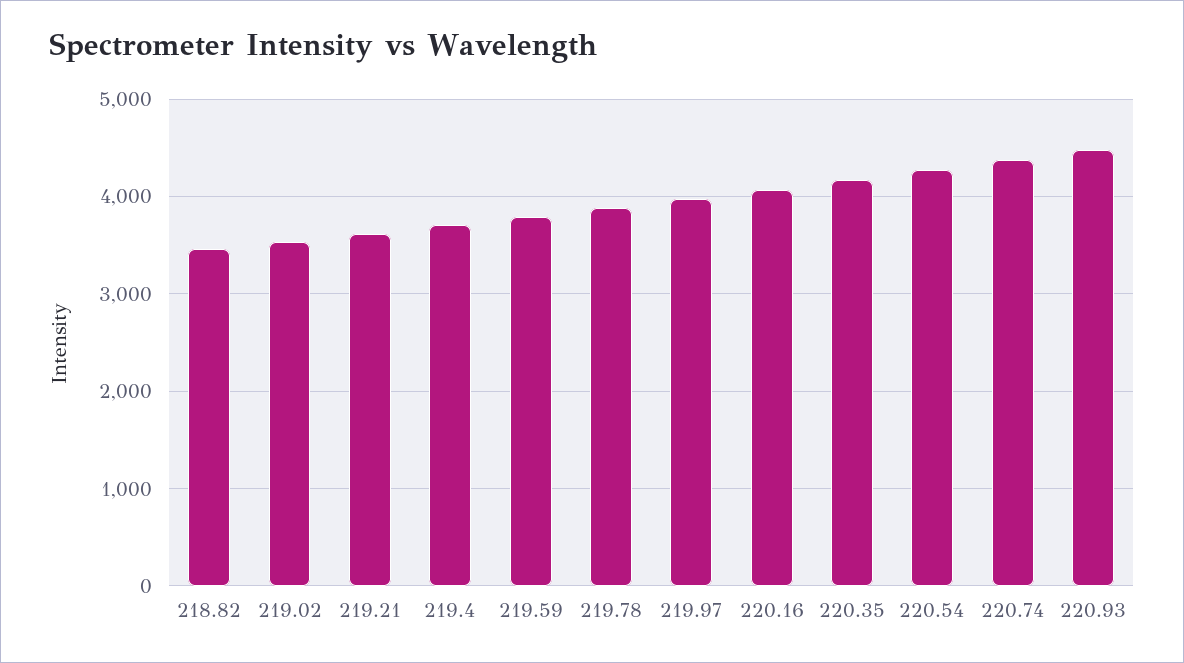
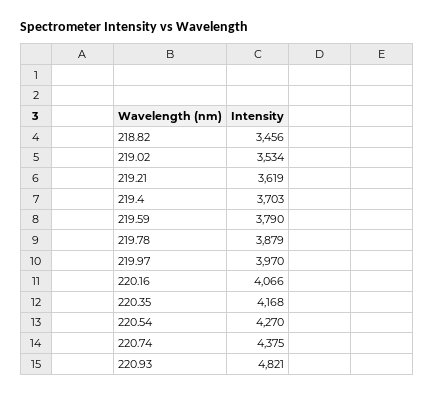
  {
    "218.82": 3456,
    "219.02": 3534,
    "219.21": 3619,
    "219.4": 3703,
    "219.59": 3790,
    "219.78": 3879,
    "219.97": 3970,
    "220.16": 4066,
    "220.35": 4168,
    "220.54": 4270,
    "220.74": 4375,
-   "220.93": 4500
+   "220.93": 4821
  }

